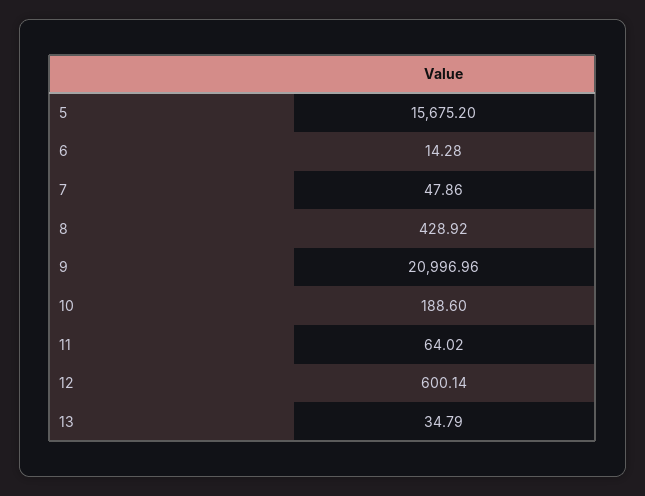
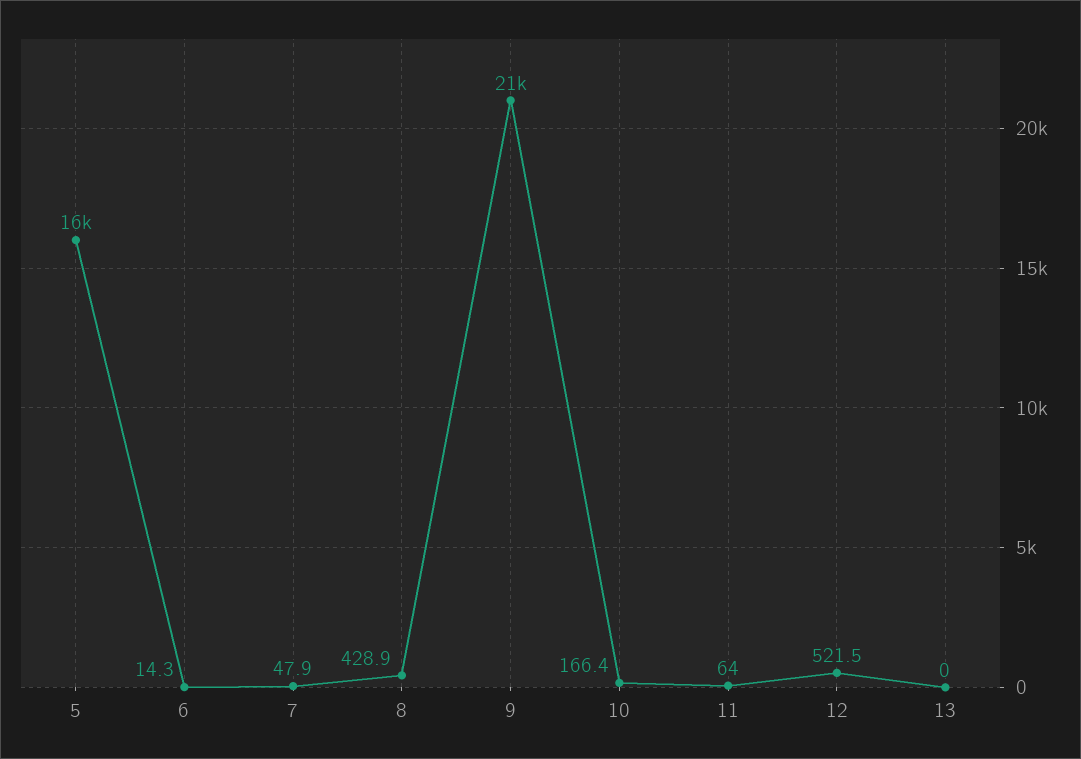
  {
    "5": 15675.2,
    "6": 14.28,
    "7": 47.86,
    "8": 428.92,
    "9": 20996.96,
-   "10": 188.6,
+   "10": 166.4,
    "11": 64.02,
-   "12": 600.14,
+   "12": 521.5,
-   "13": 34.79
+   "13": 0
  }

